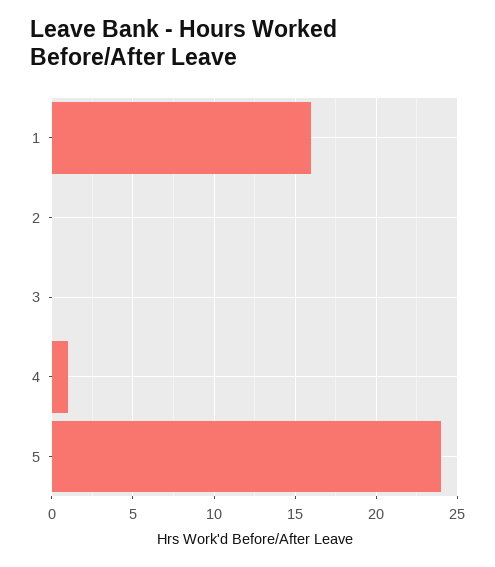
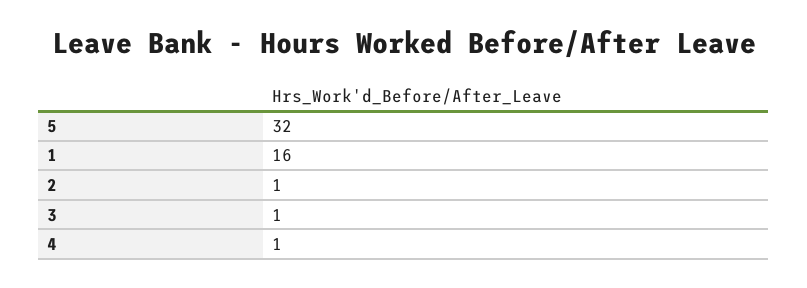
  {
    "1": 16,
-   "2": 0,
+   "2": 1,
-   "3": 0,
+   "3": 1,
    "4": 1,
-   "5": 24
+   "5": 32
  }

